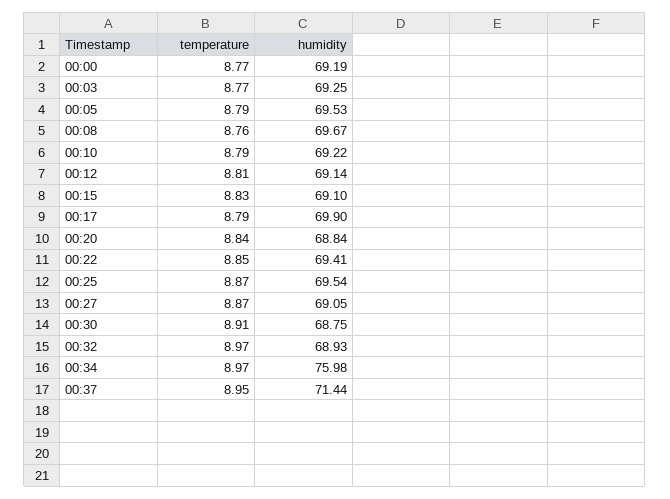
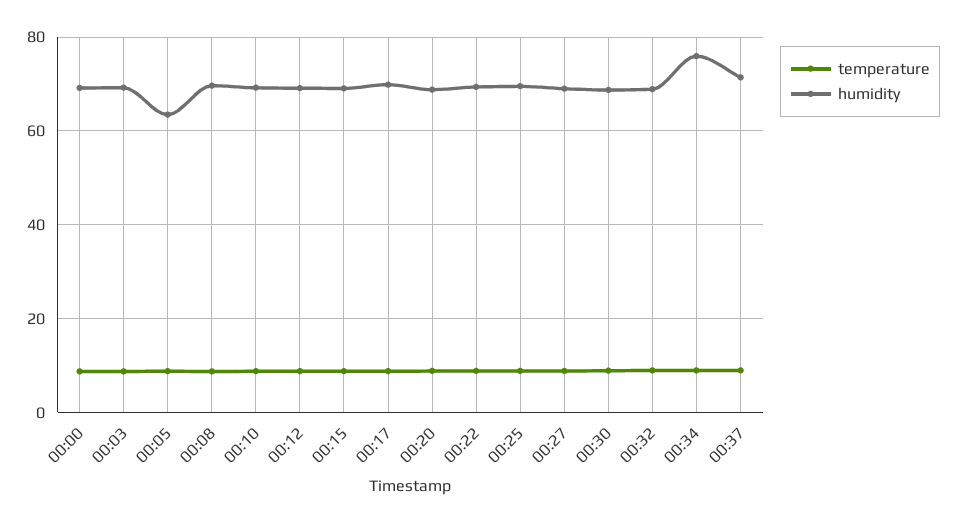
  {
    "temperature": {
      "00:00": 8.77,
      "00:03": 8.77,
      "00:05": 8.79,
      "00:08": 8.76,
      "00:10": 8.79,
      "00:12": 8.81,
      "00:15": 8.83,
      "00:17": 8.79,
      "00:20": 8.84,
      "00:22": 8.85,
      "00:25": 8.87,
      "00:27": 8.87,
      "00:30": 8.91,
      "00:32": 8.97,
      "00:34": 8.97,
      "00:37": 8.95
    },
    "humidity": {
      "00:00": 69.19,
      "00:03": 69.25,
-     "00:05": 69.53,
+     "00:05": 64,
      "00:08": 69.67,
      "00:10": 69.22,
      "00:12": 69.14,
      "00:15": 69.1,
      "00:17": 69.9,
      "00:20": 68.84,
      "00:22": 69.41,
      "00:25": 69.54,
      "00:27": 69.05,
      "00:30": 68.75,
      "00:32": 68.93,
      "00:34": 75.98,
      "00:37": 71.44
    }
  }

